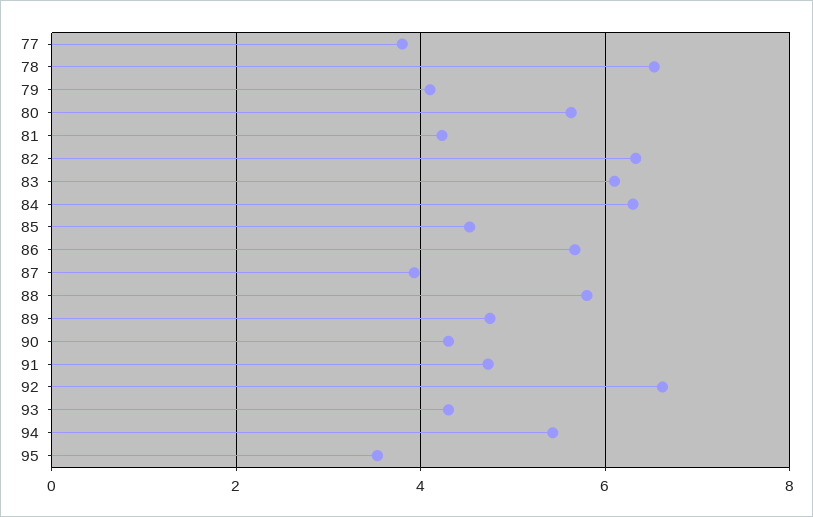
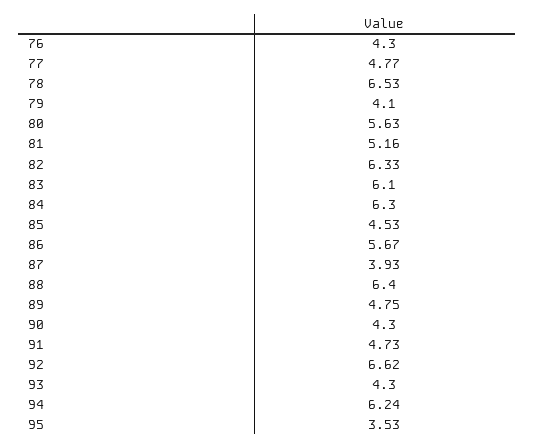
  {
-   "77": 3.8,
+   "77": 4.77,
    "78": 6.53,
    "79": 4.1,
    "80": 5.63,
-   "81": 4.2,
+   "81": 5.16,
    "82": 6.33,
    "83": 6.1,
    "84": 6.3,
    "85": 4.53,
    "86": 5.67,
    "87": 3.93,
-   "88": 5.8,
+   "88": 6.4,
    "89": 4.75,
    "90": 4.3,
    "91": 4.73,
    "92": 6.62,
    "93": 4.3,
-   "94": 5.4,
+   "94": 6.24,
-   "95": 3.53
+   "95": 3.53,
+   "76": 4.3
  }

